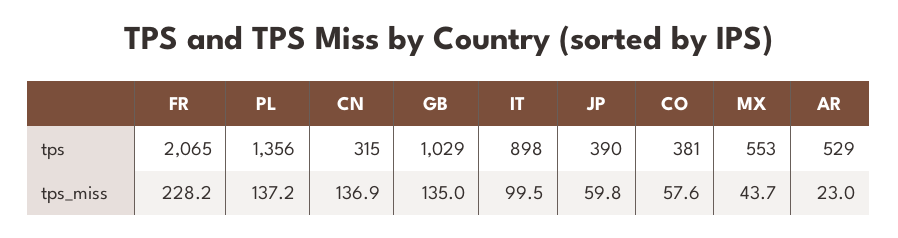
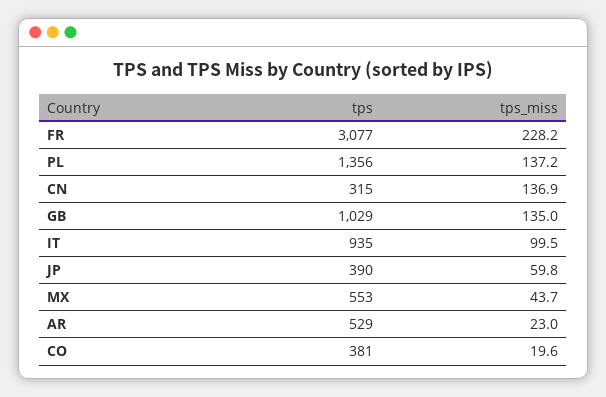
  {
    "FR": {
-     "tps": 2065,
+     "tps": 3077,
      "tps_miss": 228.2
    },
    "PL": {
      "tps": 1356,
      "tps_miss": 137.2
    },
    "CN": {
      "tps": 315,
      "tps_miss": 136.9
    },
    "GB": {
      "tps": 1029,
      "tps_miss": 135
    },
    "IT": {
-     "tps": 898,
+     "tps": 935,
      "tps_miss": 99.5
    },
    "JP": {
      "tps": 390,
      "tps_miss": 59.8
    },
    "CO": {
      "tps": 381,
-     "tps_miss": 57.6
+     "tps_miss": 19.6
    },
    "MX": {
      "tps": 553,
      "tps_miss": 43.7
    },
    "AR": {
      "tps": 529,
      "tps_miss": 23
    }
  }

